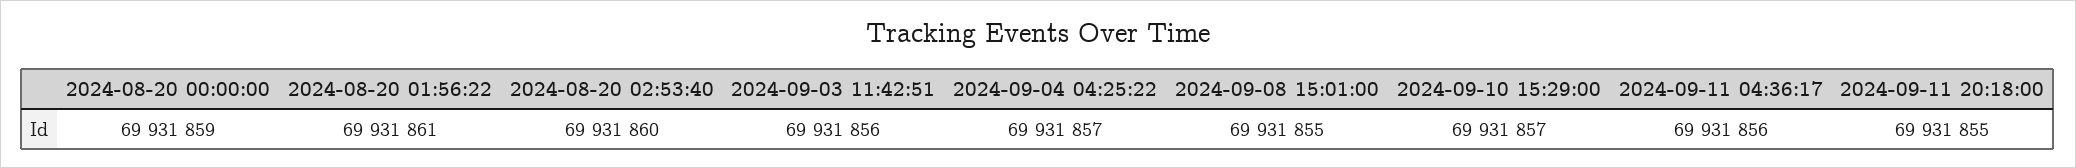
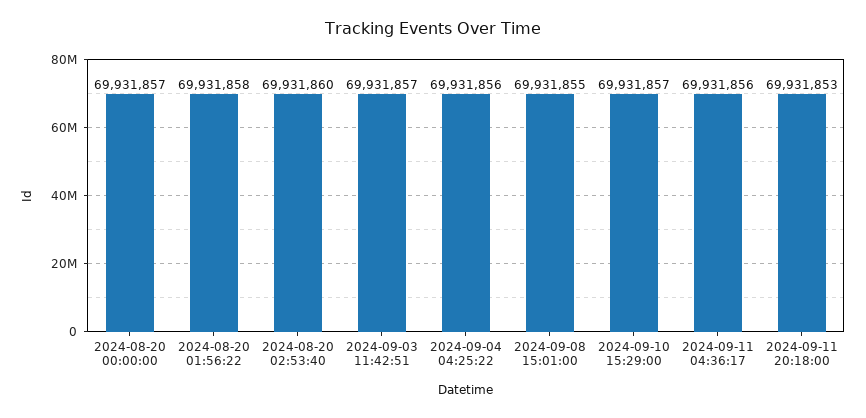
  {
-   "2024-08-20 00:00:00": 69931859,
+   "2024-08-20 00:00:00": 69931857,
-   "2024-08-20 01:56:22": 69931861,
+   "2024-08-20 01:56:22": 69931858,
    "2024-08-20 02:53:40": 69931860,
-   "2024-09-03 11:42:51": 69931856,
+   "2024-09-03 11:42:51": 69931857,
-   "2024-09-04 04:25:22": 69931857,
+   "2024-09-04 04:25:22": 69931856,
    "2024-09-08 15:01:00": 69931855,
    "2024-09-10 15:29:00": 69931857,
    "2024-09-11 04:36:17": 69931856,
-   "2024-09-11 20:18:00": 69931855
+   "2024-09-11 20:18:00": 69931853
  }

